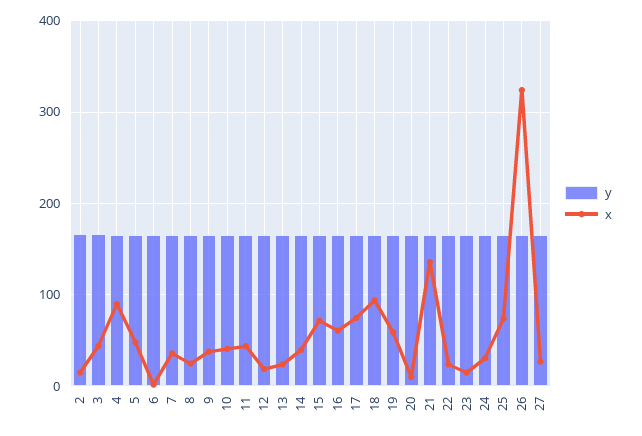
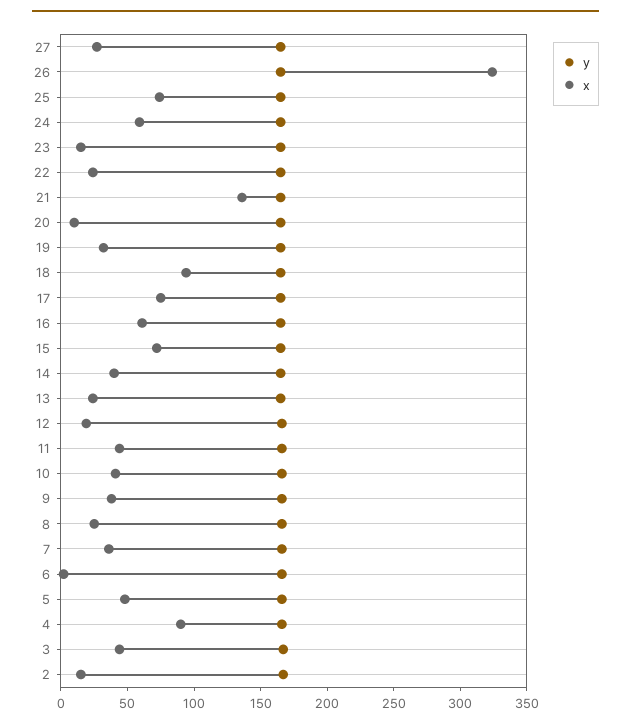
  {
    "y": {
      "2": 170,
      "3": 170,
      "4": 170,
      "5": 170,
      "6": 170,
      "7": 170,
      "8": 170,
      "9": 170,
      "10": 170,
      "11": 170,
      "12": 170,
      "13": 170,
      "14": 170,
      "15": 170,
      "16": 170,
      "17": 170,
      "18": 170,
      "19": 170,
      "20": 170,
      "21": 170,
      "22": 170,
      "23": 170,
      "24": 170,
      "25": 170,
      "26": 170,
      "27": 170
    },
    "x": {
      "2": 20,
      "3": 40,
      "4": 90,
      "5": 50,
      "6": 0,
      "7": 40,
      "8": 30,
      "9": 40,
      "10": 40,
      "11": 40,
      "12": 20,
      "13": 20,
      "14": 40,
      "15": 70,
      "16": 60,
      "17": 80,
      "18": 90,
-     "19": 60,
+     "19": 30,
      "20": 10,
      "21": 140,
      "22": 20,
      "23": 20,
-     "24": 30,
+     "24": 60,
      "25": 70,
      "26": 320,
      "27": 30
    }
  }

